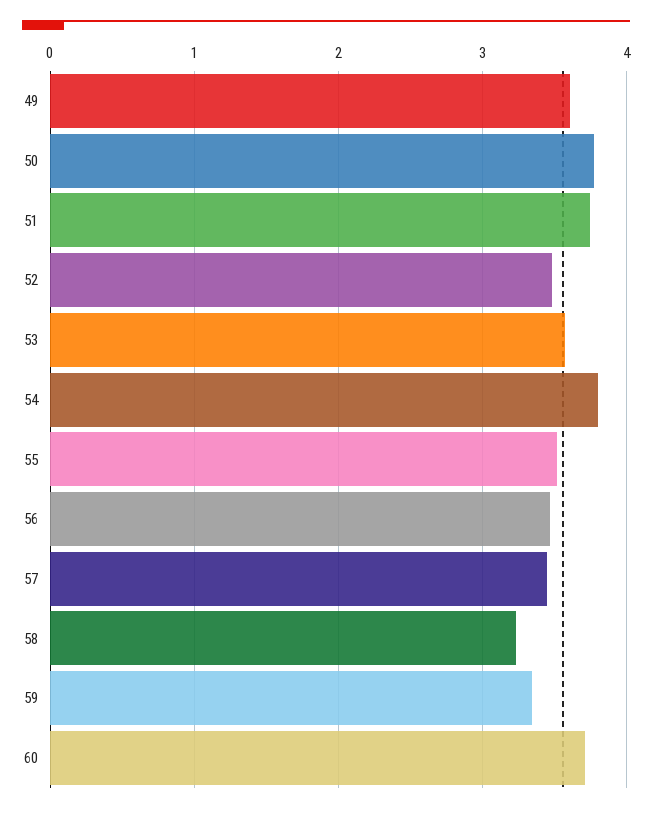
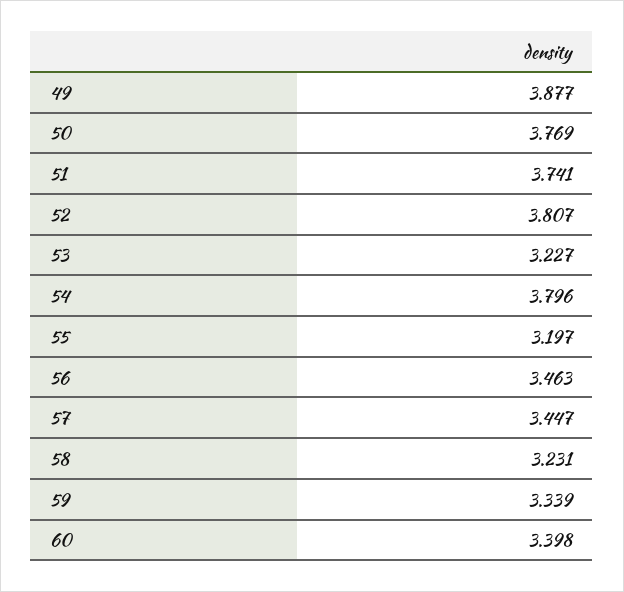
  {
-   "49": 3.6,
+   "49": 3.877,
    "50": 3.769,
    "51": 3.741,
-   "52": 3.5,
+   "52": 3.807,
-   "53": 3.6,
+   "53": 3.227,
    "54": 3.796,
-   "55": 3.5,
+   "55": 3.197,
    "56": 3.463,
    "57": 3.447,
    "58": 3.231,
    "59": 3.339,
-   "60": 3.7
+   "60": 3.398
  }

